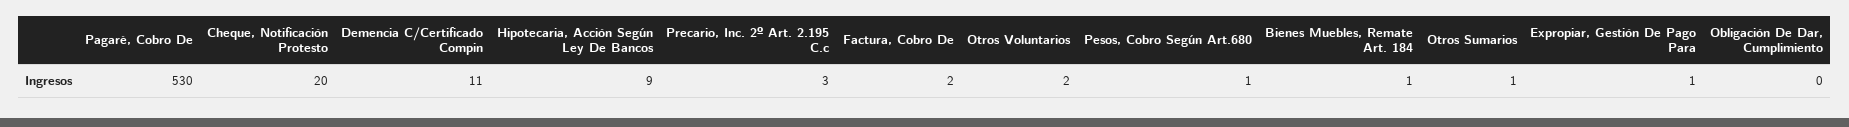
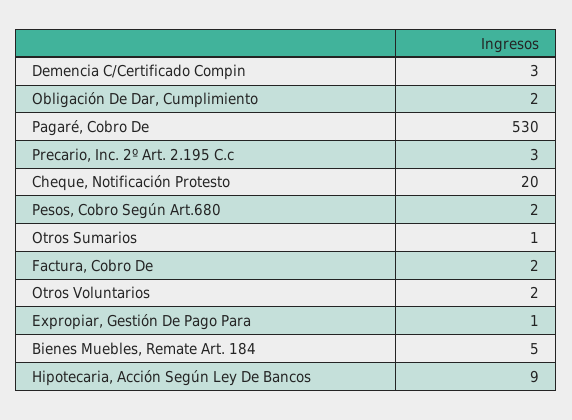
  {
    "Pagaré, Cobro De": 530,
    "Cheque, Notificación Protesto": 20,
-   "Demencia C/Certificado Compin": 11,
+   "Demencia C/Certificado Compin": 3,
    "Hipotecaria, Acción Según Ley De Bancos": 9,
    "Precario, Inc. 2º Art. 2.195 C.c": 3,
    "Factura, Cobro De": 2,
    "Otros Voluntarios": 2,
-   "Pesos, Cobro Según Art.680": 1,
+   "Pesos, Cobro Según Art.680": 2,
-   "Bienes Muebles, Remate Art. 184": 1,
+   "Bienes Muebles, Remate Art. 184": 5,
    "Otros Sumarios": 1,
    "Expropiar, Gestión De Pago Para": 1,
-   "Obligación De Dar, Cumplimiento": 0
+   "Obligación De Dar, Cumplimiento": 2
  }

